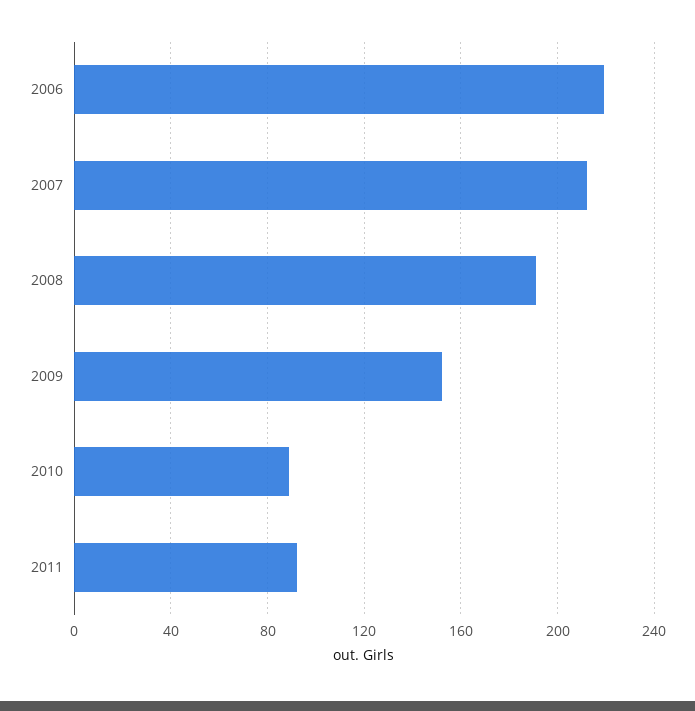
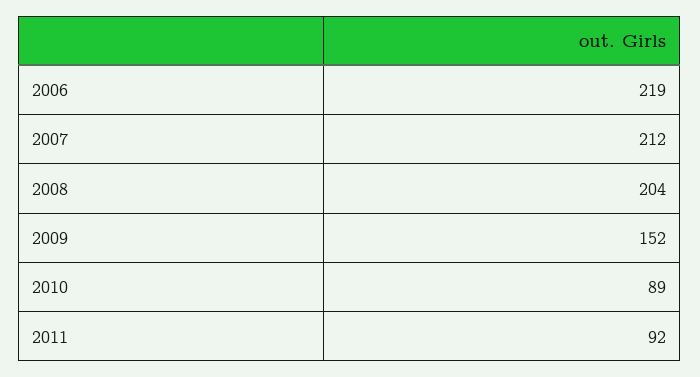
  {
    "2006": 219,
    "2007": 212,
-   "2008": 190,
+   "2008": 204,
    "2009": 152,
    "2010": 89,
    "2011": 92
  }

